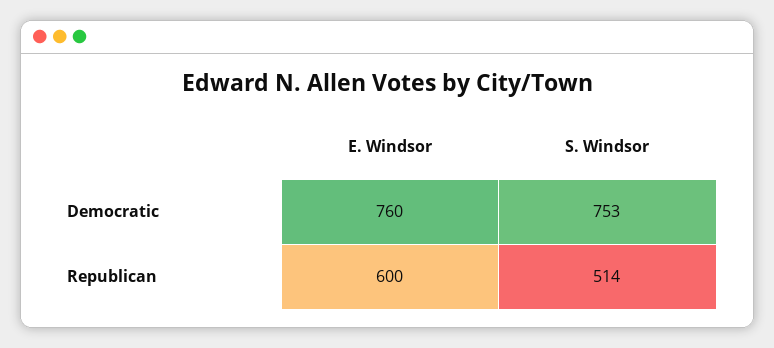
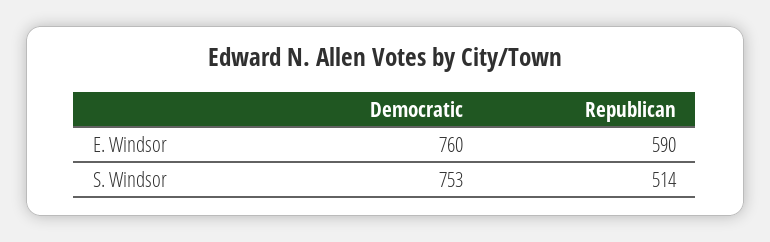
  {
    "E. Windsor": {
      "Democratic": 760,
-     "Republican": 600
+     "Republican": 590
    },
    "S. Windsor": {
      "Democratic": 753,
      "Republican": 514
    }
  }

